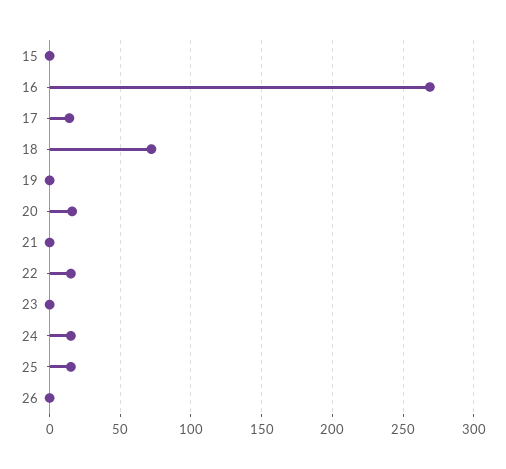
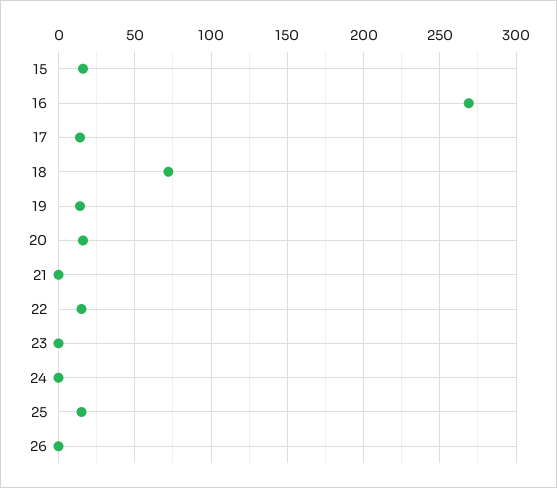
  {
-   "15": 0,
+   "15": 15,
    "16": 270,
    "17": 15,
    "18": 70,
-   "19": 0,
+   "19": 15,
    "20": 15,
    "21": 0,
    "22": 15,
    "23": 0,
-   "24": 15,
+   "24": 0,
    "25": 15,
    "26": 0
  }

